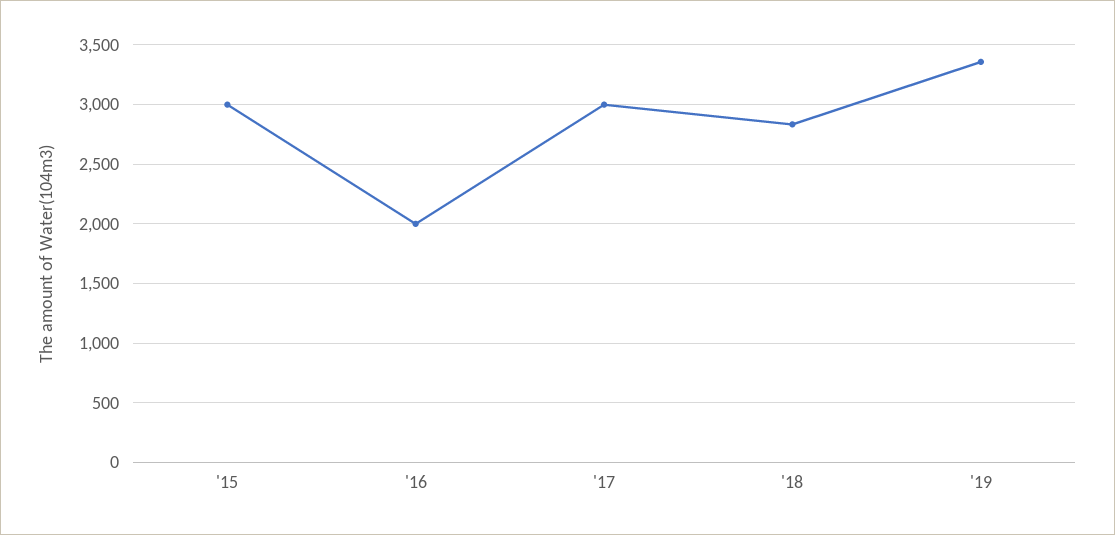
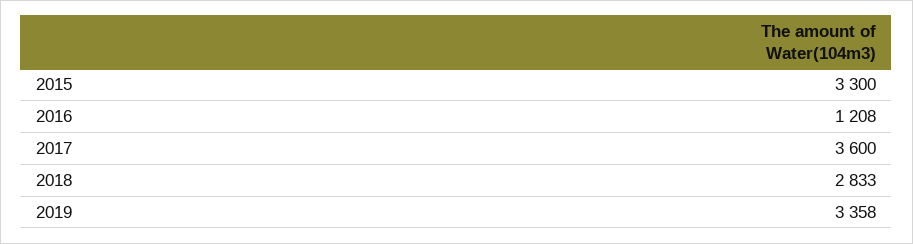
  {
-   "'15": 3000,
+   "'15": 3300,
-   "'16": 2000,
+   "'16": 1208,
-   "'17": 3000,
+   "'17": 3600,
    "'18": 2833,
    "'19": 3358
  }

